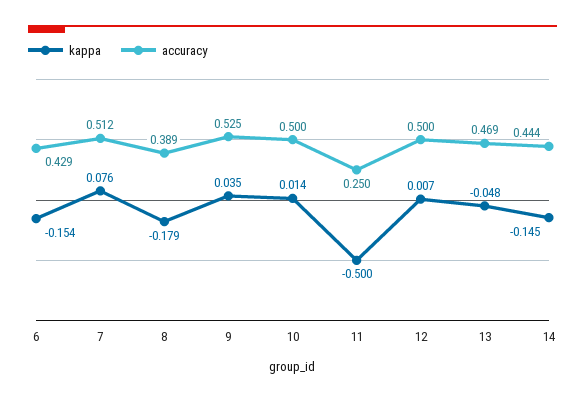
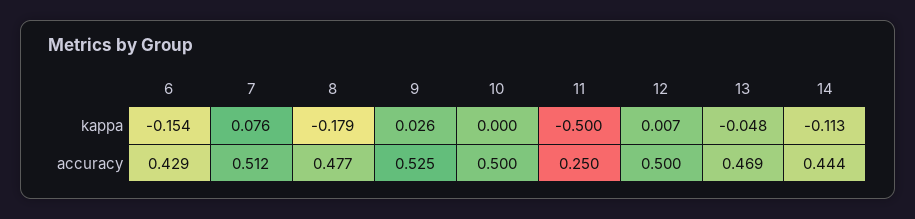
  {
    "kappa": {
      "6": -0.154,
      "7": 0.076,
      "8": -0.179,
-     "9": 0.035,
+     "9": 0.026,
-     "10": 0.014,
+     "10": 0,
      "11": -0.5,
      "12": 0.007,
      "13": -0.048,
-     "14": -0.145
+     "14": -0.113
    },
    "accuracy": {
      "6": 0.429,
      "7": 0.512,
-     "8": 0.389,
+     "8": 0.477,
      "9": 0.525,
      "10": 0.5,
      "11": 0.25,
      "12": 0.5,
      "13": 0.469,
      "14": 0.444
    }
  }

